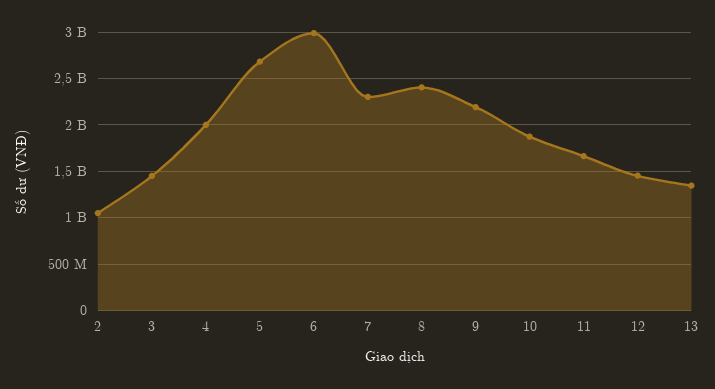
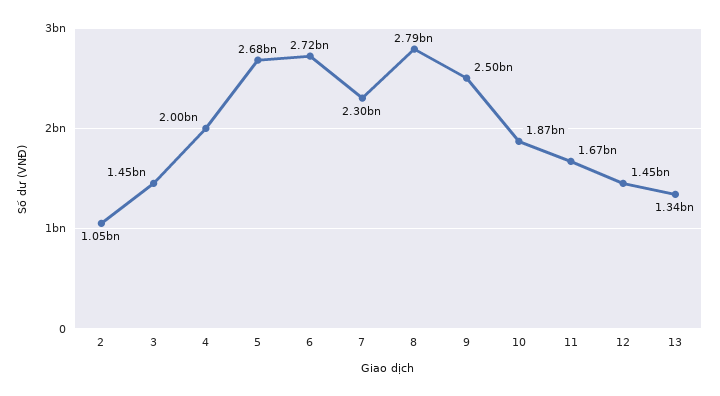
  {
    "2": 1050000000,
    "3": 1450000000,
    "4": 2000000000,
    "5": 2680000000,
-   "6": 3000000000,
+   "6": 2720000000,
    "7": 2300000000,
-   "8": 2400000000,
+   "8": 2790000000,
-   "9": 2200000000,
+   "9": 2500000000,
    "10": 1870000000,
    "11": 1670000000,
    "12": 1450000000,
    "13": 1340000000
  }

